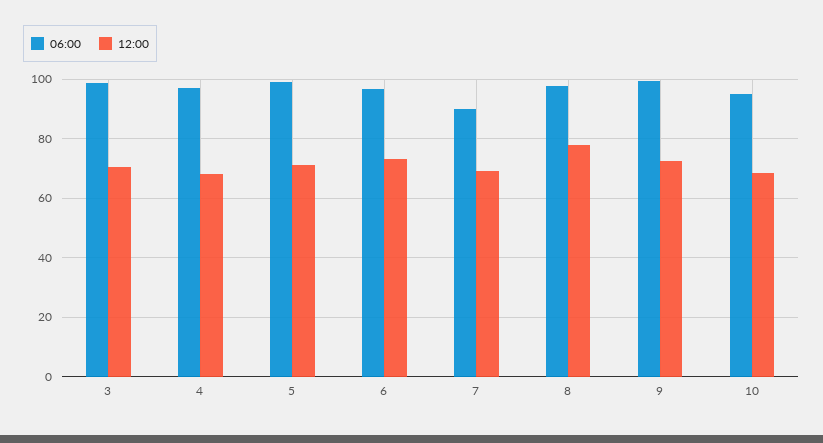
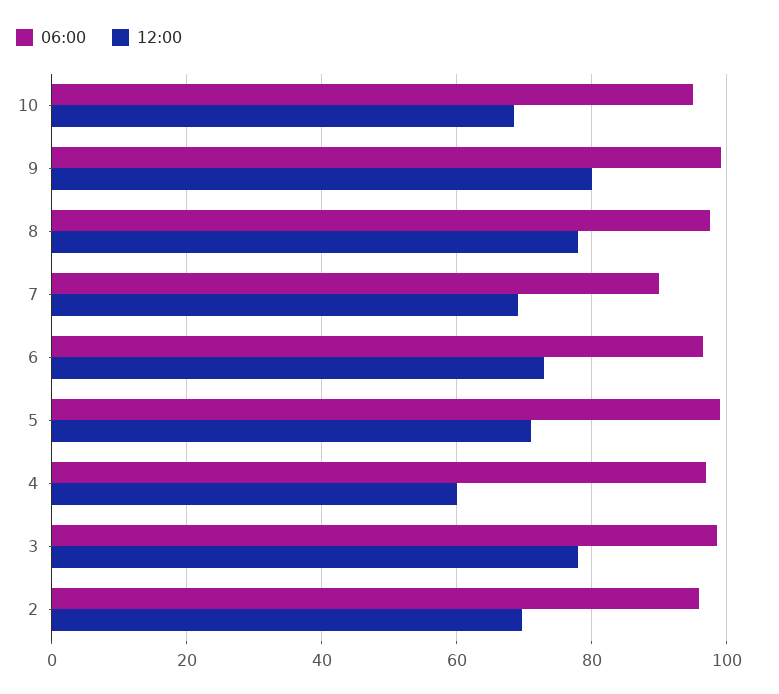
  {
    "06:00": {
      "3": 98,
      "4": 98,
      "5": 100,
      "6": 96,
      "7": 90,
      "8": 98,
      "9": 100,
-     "10": 96
+     "10": 96,
+     "2": 96
    },
    "12:00": {
-     "3": 70,
+     "3": 78,
-     "4": 67.5,
+     "4": 60,
      "5": 72,
      "6": 74,
      "7": 70,
      "8": 78,
-     "9": 72.5,
+     "9": 80,
-     "10": 68
+     "10": 68,
+     "2": 70
    }
  }

